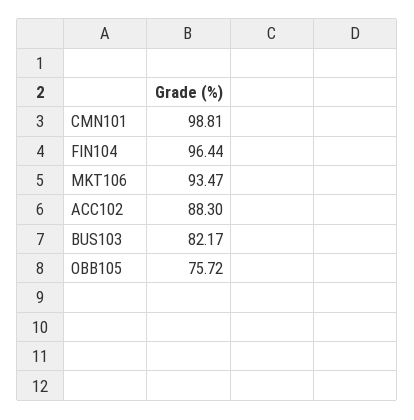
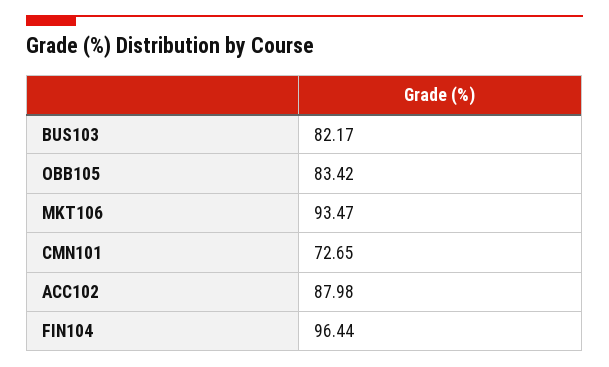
  {
-   "CMN101": 98.81,
+   "CMN101": 72.65,
    "FIN104": 96.44,
    "MKT106": 93.47,
-   "ACC102": 88.3,
+   "ACC102": 87.98,
    "BUS103": 82.17,
-   "OBB105": 75.72
+   "OBB105": 83.42
  }

